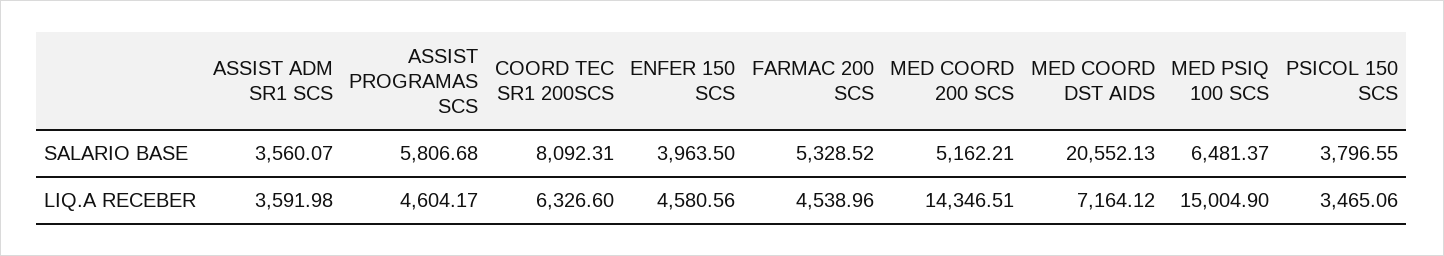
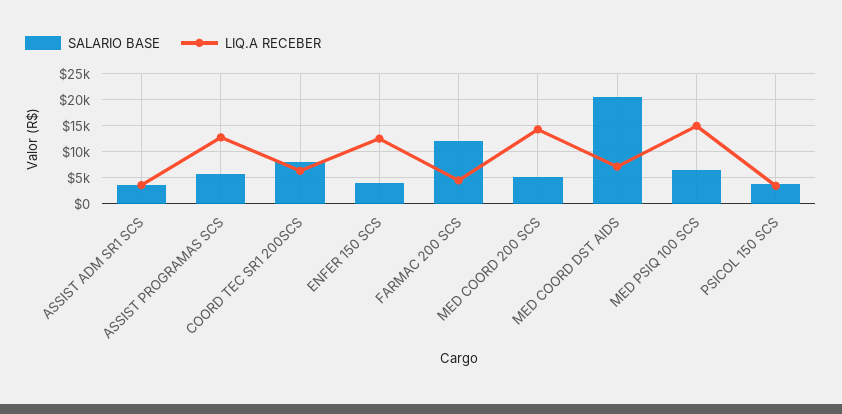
  {
    "SALARIO BASE": {
      "ASSIST ADM SR1 SCS": 3560.07,
      "ASSIST PROGRAMAS SCS": 5806.68,
      "COORD TEC SR1 200SCS": 8092.31,
      "ENFER 150 SCS": 3963.5,
-     "FARMAC 200 SCS": 5328.52,
+     "FARMAC 200 SCS": 12500,
      "MED COORD 200 SCS": 5162.21,
      "MED COORD DST AIDS": 20552.13,
      "MED PSIQ 100 SCS": 6481.37,
      "PSICOL 150 SCS": 3796.55
    },
    "LIQ.A RECEBER": {
      "ASSIST ADM SR1 SCS": 3591.98,
-     "ASSIST PROGRAMAS SCS": 4604.17,
+     "ASSIST PROGRAMAS SCS": 12500,
      "COORD TEC SR1 200SCS": 6326.6,
-     "ENFER 150 SCS": 4580.56,
+     "ENFER 150 SCS": 12500,
      "FARMAC 200 SCS": 4538.96,
      "MED COORD 200 SCS": 14346.51,
      "MED COORD DST AIDS": 7164.12,
      "MED PSIQ 100 SCS": 15004.9,
      "PSICOL 150 SCS": 3465.06
    }
  }

